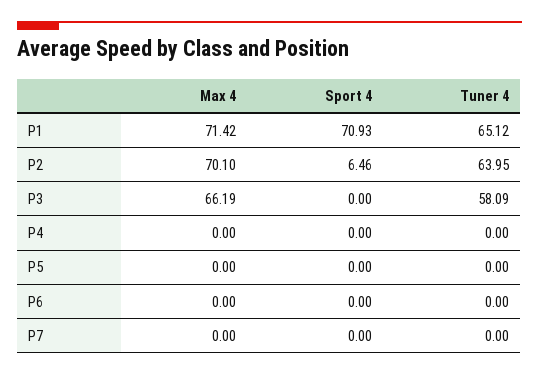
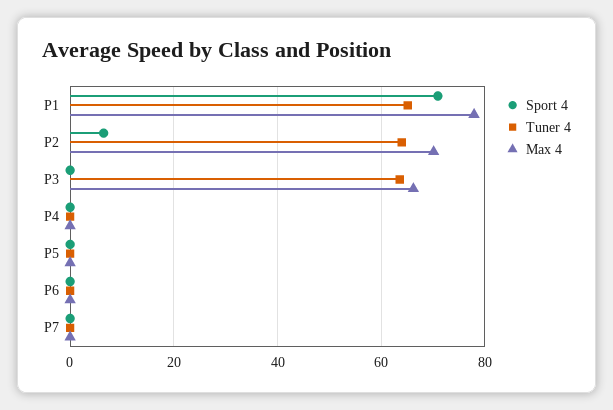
  {
    "Max 4": {
-     "P1": 71.42,
+     "P1": 78,
      "P2": 70.1,
      "P3": 66.19,
      "P4": 0,
      "P5": 0,
      "P6": 0,
      "P7": 0
    },
    "Sport 4": {
      "P1": 70.93,
      "P2": 6.46,
      "P3": 0,
      "P4": 0,
      "P5": 0,
      "P6": 0,
      "P7": 0
    },
    "Tuner 4": {
      "P1": 65.12,
      "P2": 63.95,
-     "P3": 58.09,
+     "P3": 64,
      "P4": 0,
      "P5": 0,
      "P6": 0,
      "P7": 0
    }
  }

